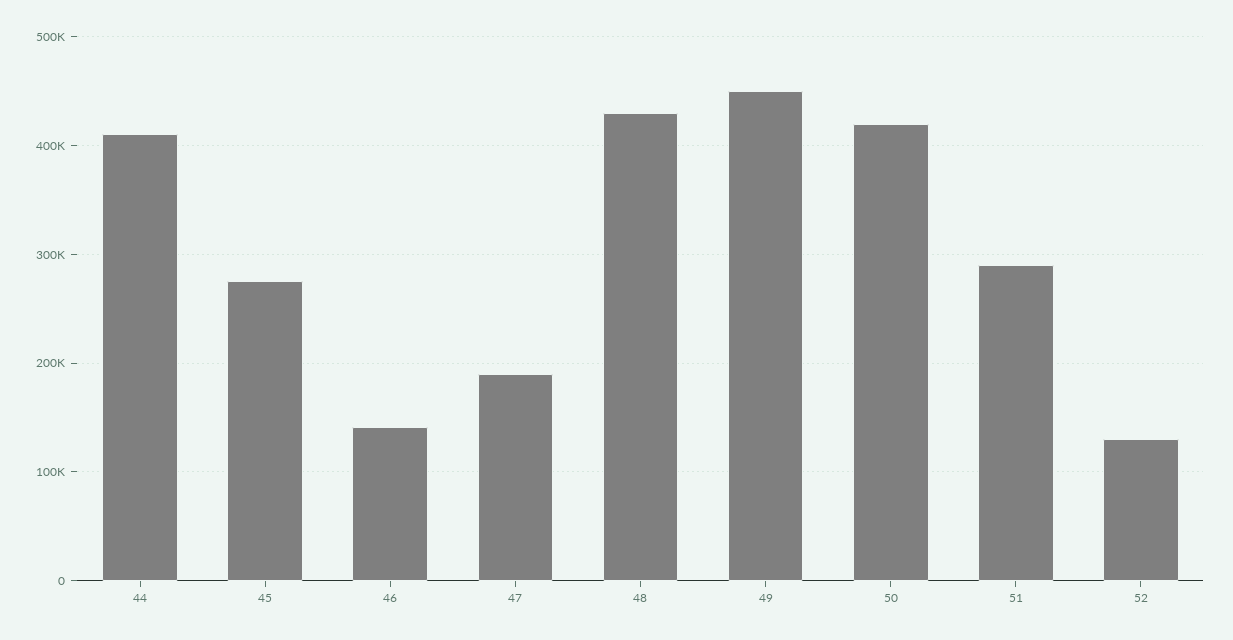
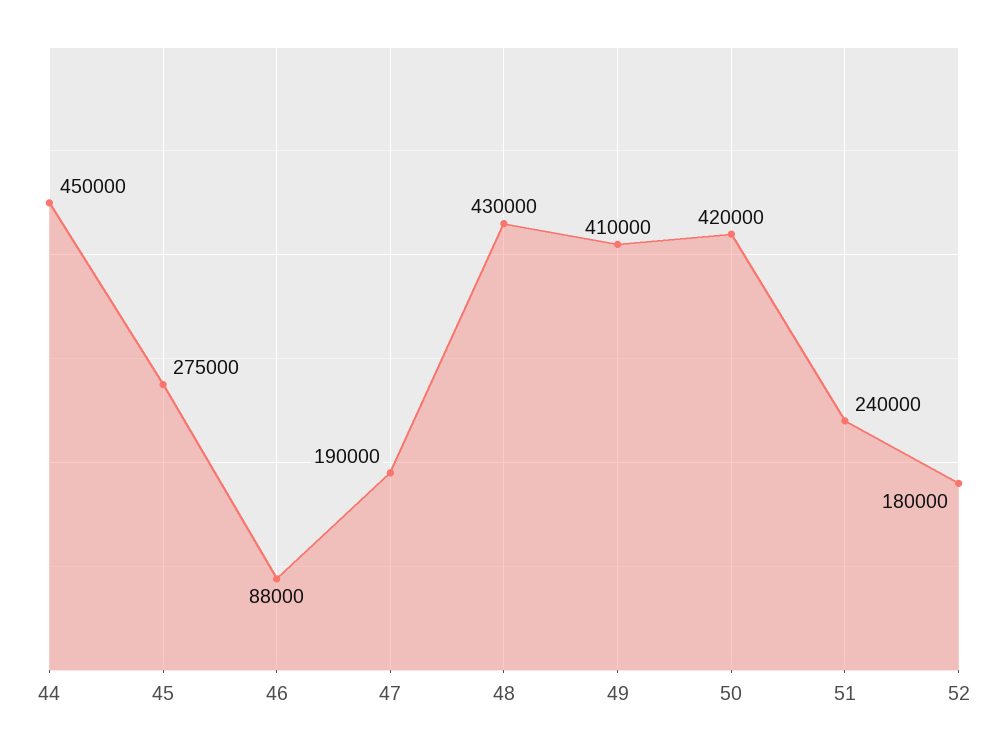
  {
-   "44": 410000,
+   "44": 450000,
    "45": 275000,
-   "46": 140000,
+   "46": 88000,
    "47": 190000,
    "48": 430000,
-   "49": 450000,
+   "49": 410000,
    "50": 420000,
-   "51": 290000,
+   "51": 240000,
-   "52": 130000
+   "52": 180000
  }

